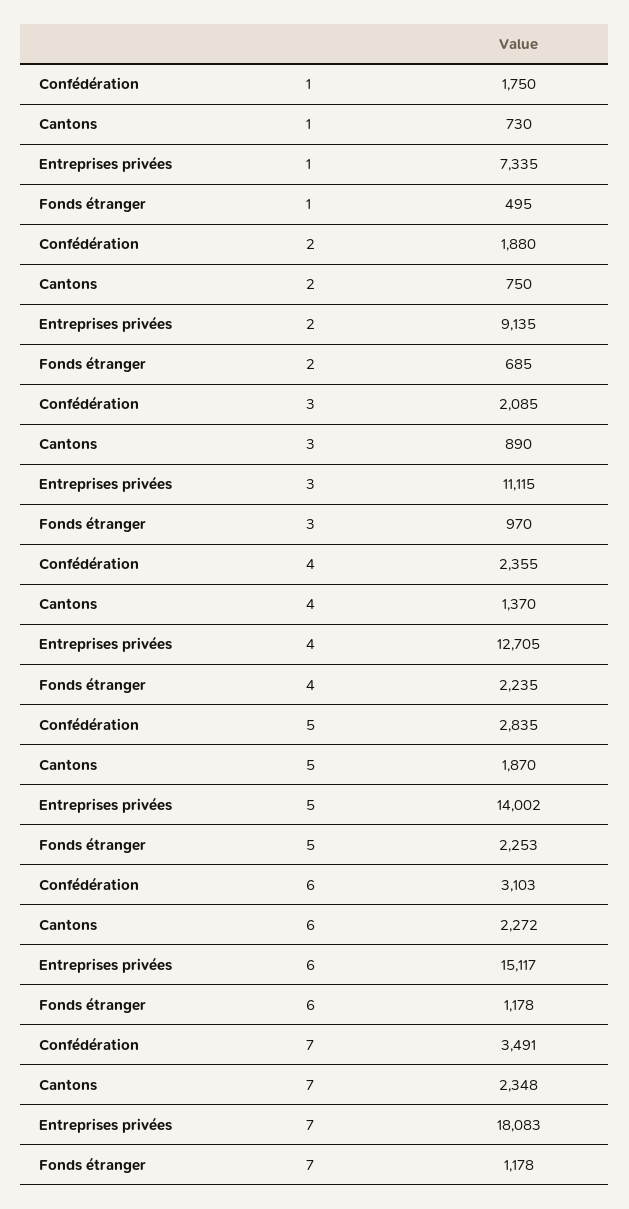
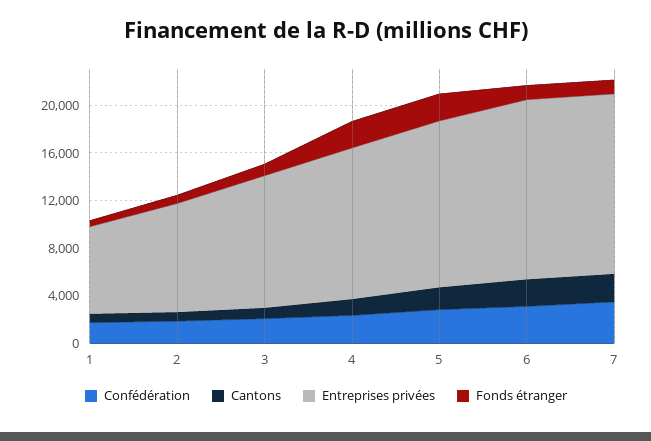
  {
    "Confédération": {
      "1": 1750,
      "2": 1880,
      "3": 2085,
      "4": 2355,
      "5": 2835,
      "6": 3103,
      "7": 3491
    },
    "Cantons": {
      "1": 730,
      "2": 750,
      "3": 890,
      "4": 1370,
      "5": 1870,
      "6": 2272,
      "7": 2348
    },
    "Entreprises privées": {
      "1": 7335,
      "2": 9135,
      "3": 11115,
      "4": 12705,
      "5": 14002,
      "6": 15117,
-     "7": 18083
+     "7": 15000
    },
    "Fonds étranger": {
      "1": 495,
      "2": 685,
      "3": 970,
      "4": 2235,
      "5": 2253,
      "6": 1178,
      "7": 1178
    }
  }

